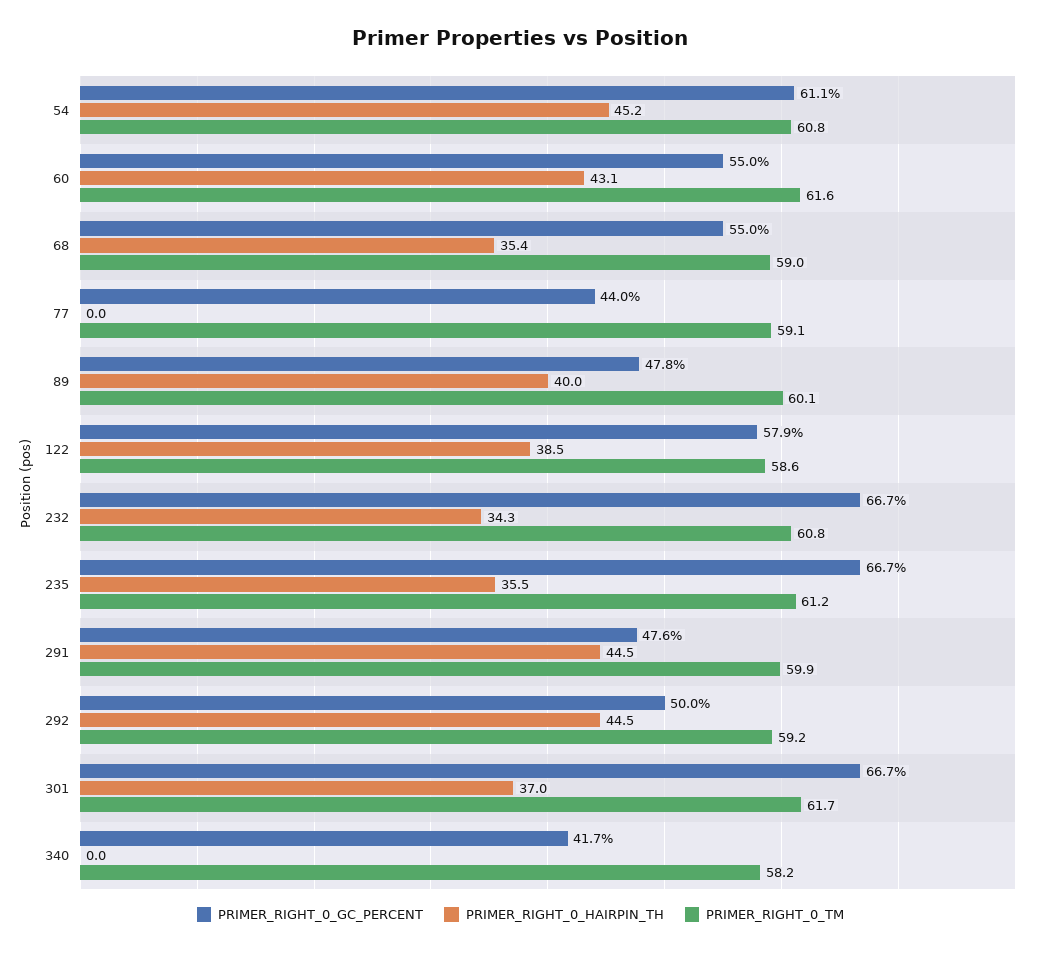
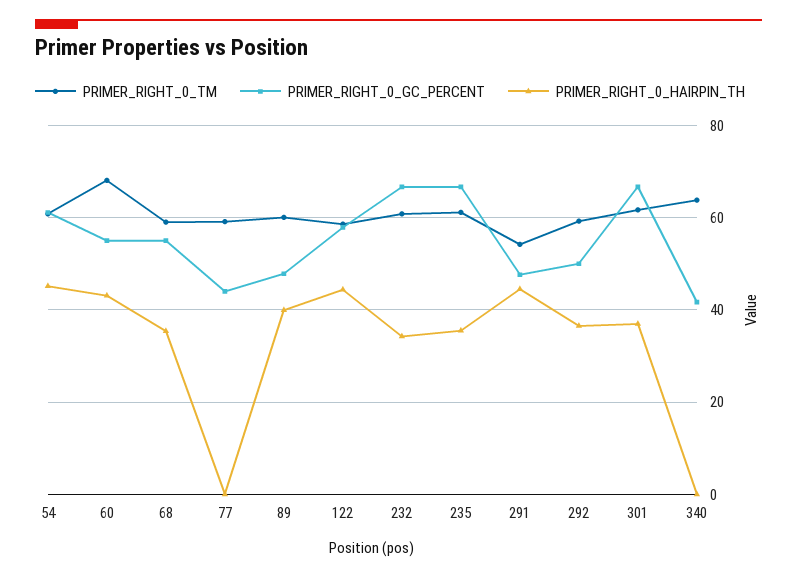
  {
    "PRIMER_RIGHT_0_GC_PERCENT": {
      "54": 61.1,
      "60": 55,
      "68": 55,
      "77": 44,
      "89": 47.8,
      "122": 57.9,
      "232": 66.7,
      "235": 66.7,
      "291": 47.6,
      "292": 50,
      "301": 66.7,
      "340": 41.7
    },
    "PRIMER_RIGHT_0_HAIRPIN_TH": {
      "54": 45.2,
      "60": 43.1,
      "68": 35.4,
      "77": 0,
      "89": 40,
-     "122": 38.5,
+     "122": 44,
      "232": 34.3,
      "235": 35.5,
      "291": 44.5,
-     "292": 44.5,
+     "292": 36,
      "301": 37,
      "340": 0
    },
    "PRIMER_RIGHT_0_TM": {
      "54": 60.8,
-     "60": 61.6,
+     "60": 68,
      "68": 59,
      "77": 59.1,
      "89": 60.1,
      "122": 58.6,
      "232": 60.8,
      "235": 61.2,
-     "291": 59.9,
+     "291": 54,
      "292": 59.2,
      "301": 61.7,
-     "340": 58.2
+     "340": 64
    }
  }

